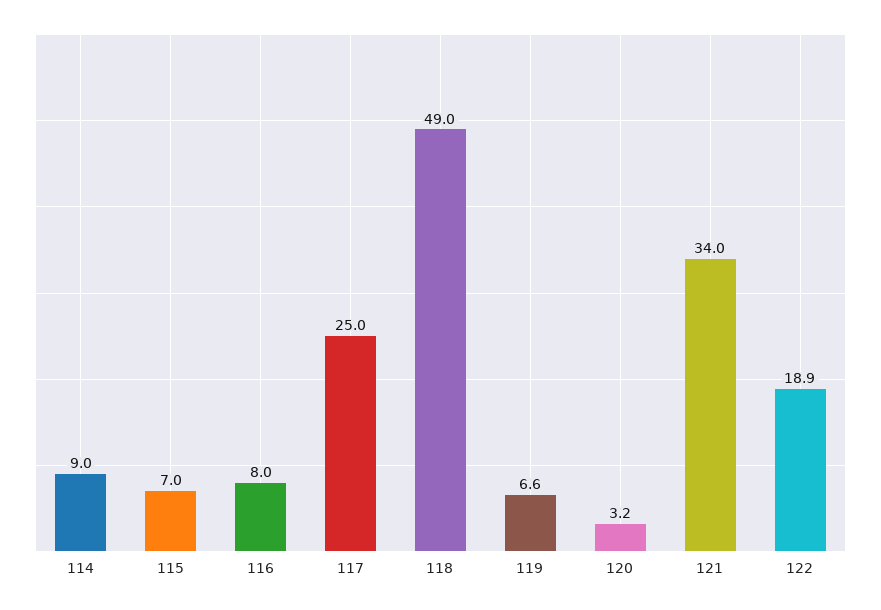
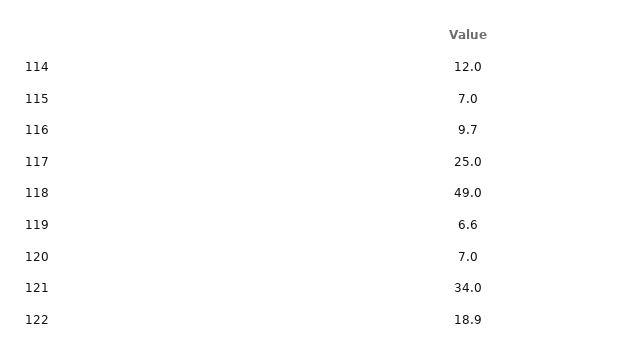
  {
-   "114": 9,
+   "114": 12,
    "115": 7,
-   "116": 8,
+   "116": 9.7,
    "117": 25,
    "118": 49,
    "119": 6.6,
-   "120": 3.2,
+   "120": 7,
    "121": 34,
    "122": 18.9
  }

